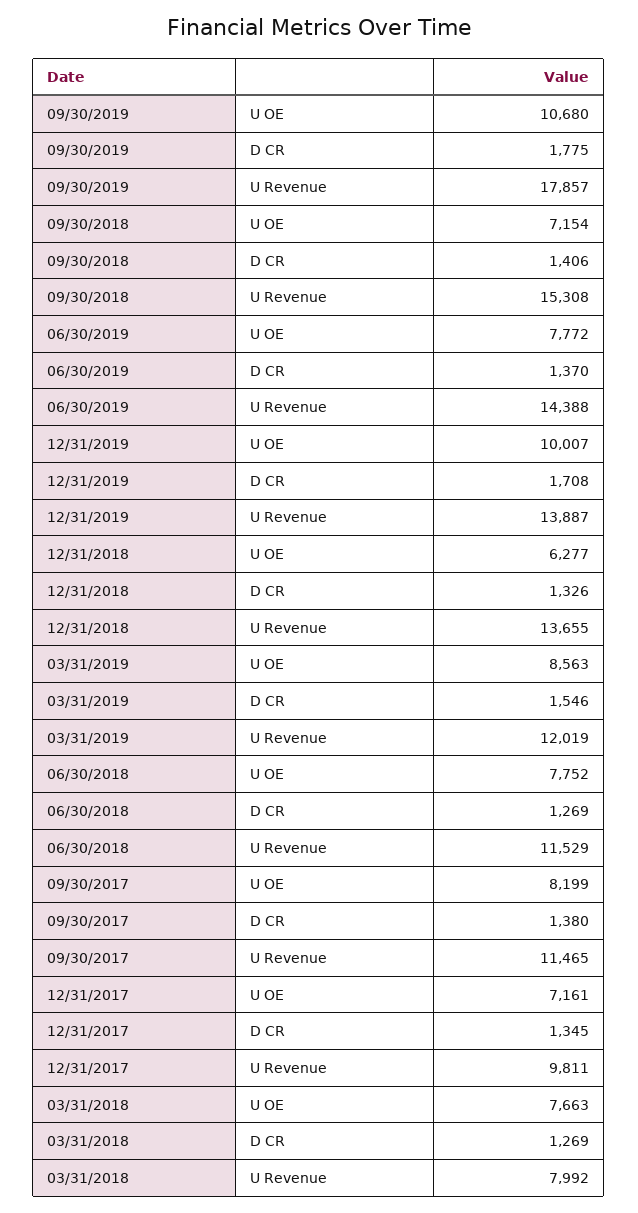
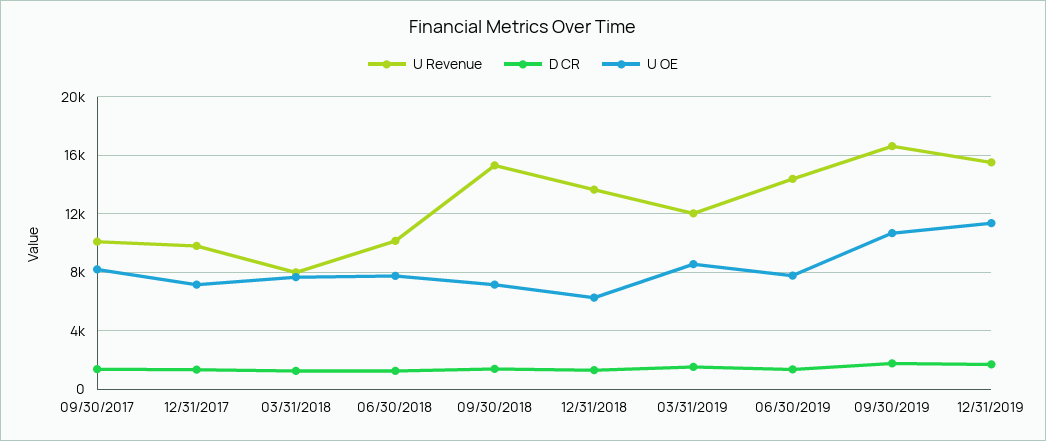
  {
    "U OE": {
      "09/30/2019": 10680,
      "09/30/2018": 7154,
      "06/30/2019": 7772,
-     "12/31/2019": 10007,
+     "12/31/2019": 11500,
      "12/31/2018": 6277,
      "03/31/2019": 8563,
      "06/30/2018": 7752,
      "09/30/2017": 8199,
      "12/31/2017": 7161,
      "03/31/2018": 7663
    },
    "D CR": {
      "09/30/2019": 1775,
      "09/30/2018": 1406,
      "06/30/2019": 1370,
      "12/31/2019": 1708,
      "12/31/2018": 1326,
      "03/31/2019": 1546,
      "06/30/2018": 1269,
      "09/30/2017": 1380,
      "12/31/2017": 1345,
      "03/31/2018": 1269
    },
    "U Revenue": {
-     "09/30/2019": 17857,
+     "09/30/2019": 16500,
      "09/30/2018": 15308,
      "06/30/2019": 14388,
-     "12/31/2019": 13887,
+     "12/31/2019": 15500,
      "12/31/2018": 13655,
      "03/31/2019": 12019,
-     "06/30/2018": 11529,
+     "06/30/2018": 10000,
-     "09/30/2017": 11465,
+     "09/30/2017": 10000,
      "12/31/2017": 9811,
      "03/31/2018": 7992
    }
  }

